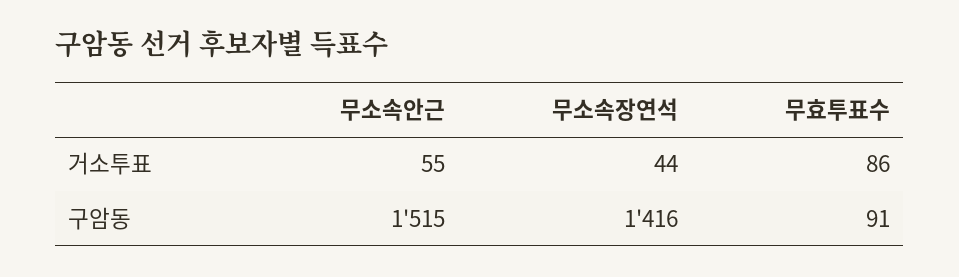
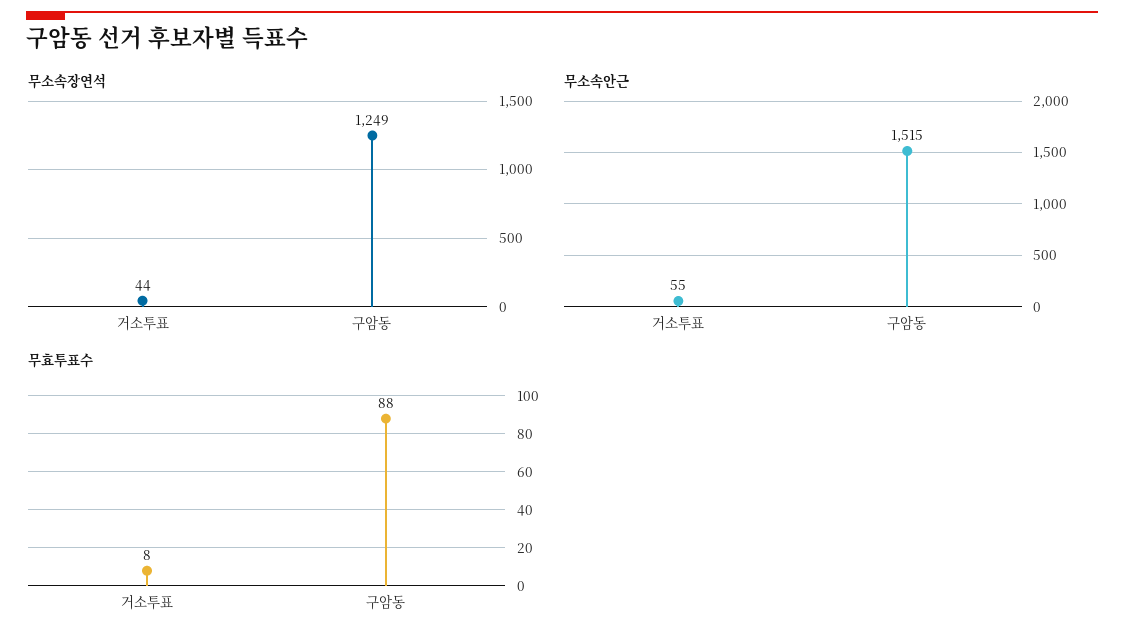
  {
    "무소속안근": {
      "거소투표": 55,
      "구암동": 1515
    },
    "무소속장연석": {
      "거소투표": 44,
-     "구암동": 1416
+     "구암동": 1249
    },
    "무효투표수": {
-     "거소투표": 86,
+     "거소투표": 8,
-     "구암동": 91
+     "구암동": 88
    }
  }

